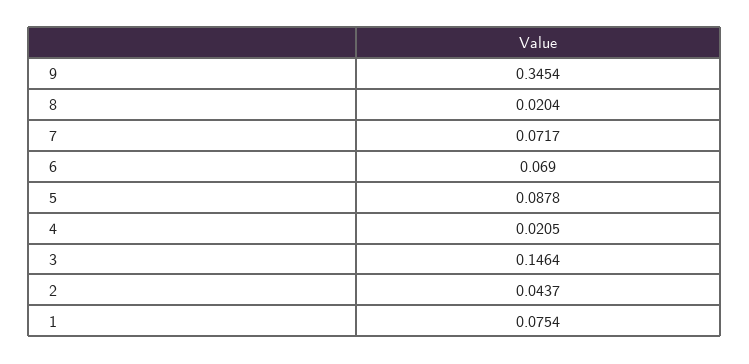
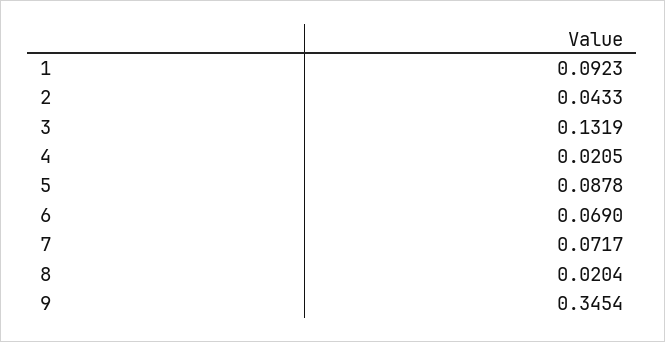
  {
    "9": 0.3454,
    "8": 0.0204,
    "7": 0.0717,
    "6": 0.069,
    "5": 0.0878,
    "4": 0.0205,
-   "3": 0.1464,
+   "3": 0.1319,
-   "2": 0.0437,
+   "2": 0.0433,
-   "1": 0.0754
+   "1": 0.0923
  }

